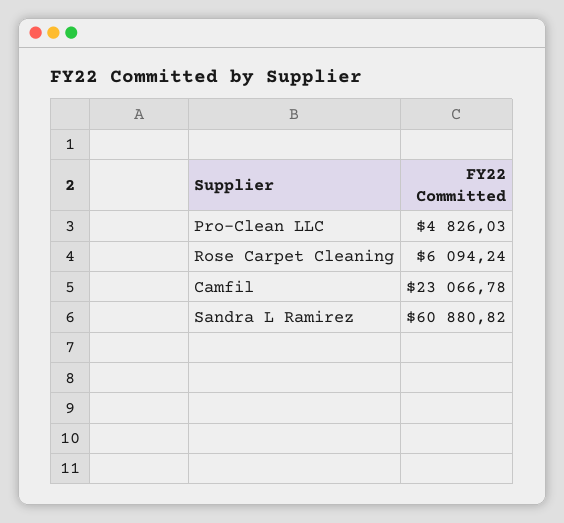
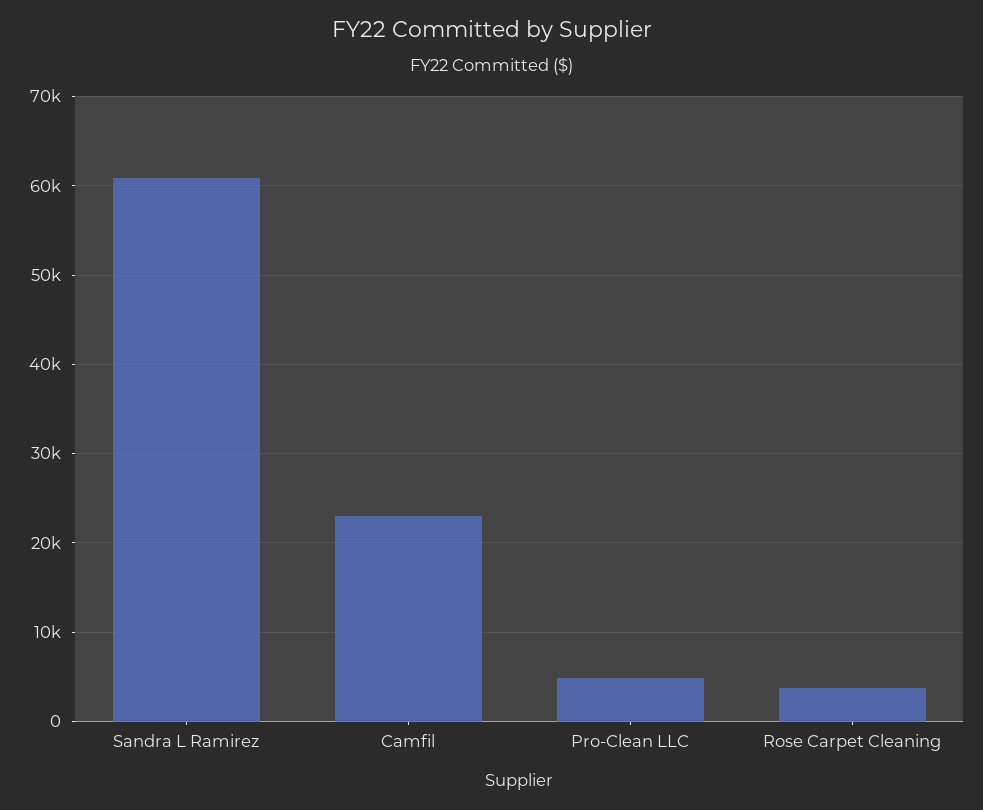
  {
    "Pro-Clean LLC": 4826.03,
-   "Rose Carpet Cleaning": 6094.24,
+   "Rose Carpet Cleaning": 4000,
    "Camfil": 23066.78,
    "Sandra L Ramirez": 60880.82
  }

